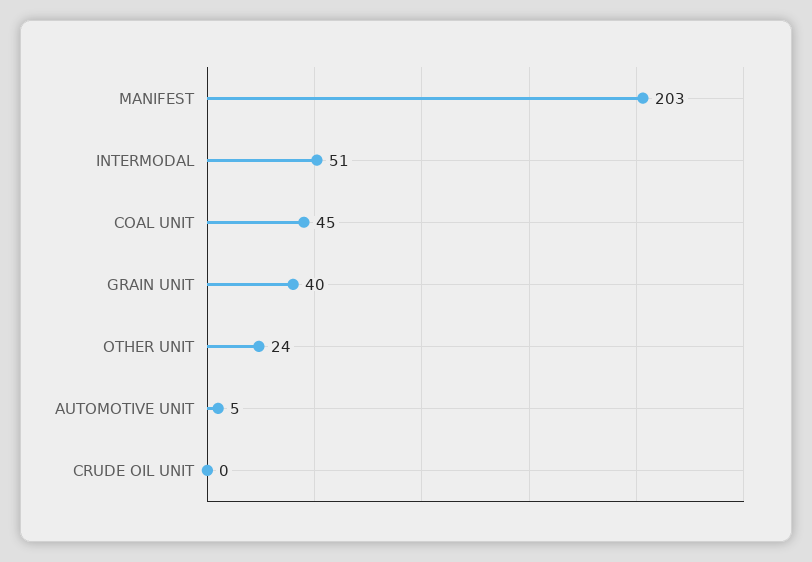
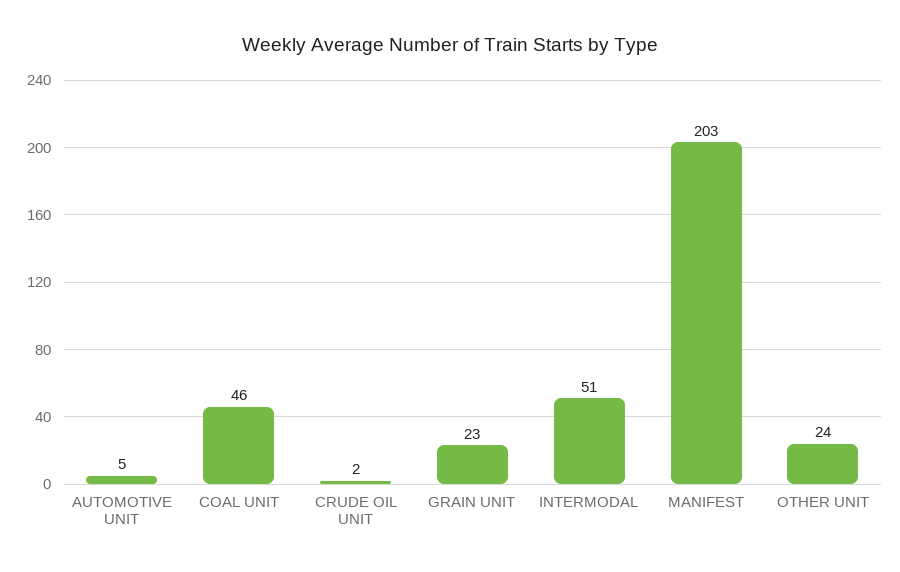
  {
    "MANIFEST": 203,
    "INTERMODAL": 51,
-   "COAL UNIT": 45,
+   "COAL UNIT": 46,
-   "GRAIN UNIT": 40,
+   "GRAIN UNIT": 23,
    "OTHER UNIT": 24,
    "AUTOMOTIVE UNIT": 5,
-   "CRUDE OIL UNIT": 0
+   "CRUDE OIL UNIT": 2
  }

